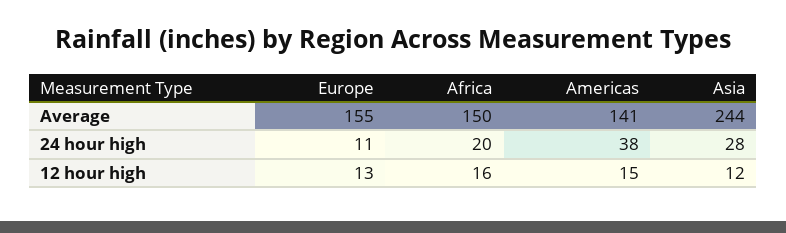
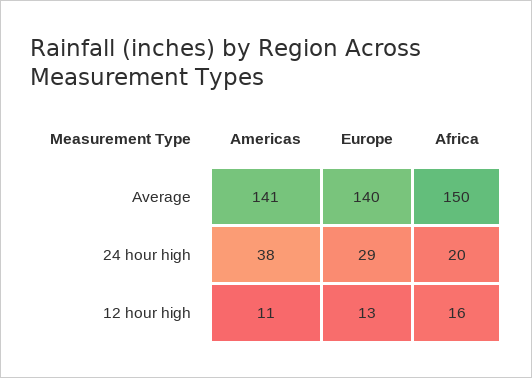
  {
    "Europe": {
-     "Average": 155,
+     "Average": 140,
-     "24 hour high": 11,
+     "24 hour high": 29,
      "12 hour high": 13
    },
    "Africa": {
      "Average": 150,
      "24 hour high": 20,
      "12 hour high": 16
    },
    "Americas": {
      "Average": 141,
      "24 hour high": 38,
-     "12 hour high": 15
+     "12 hour high": 11
-   },
+   }
-   "Asia": {
-     "Average": 244,
-     "24 hour high": 28,
-     "12 hour high": 12
-   }
  }

